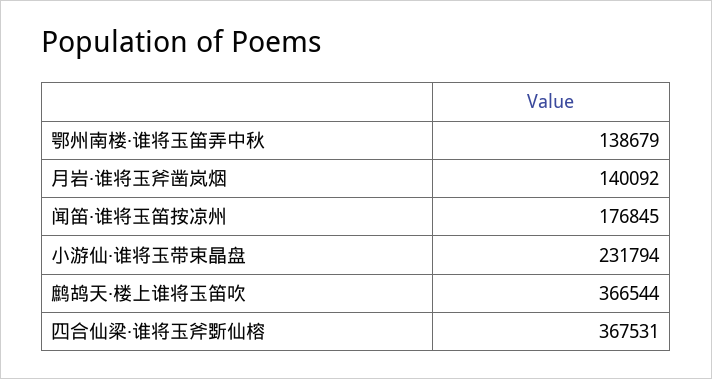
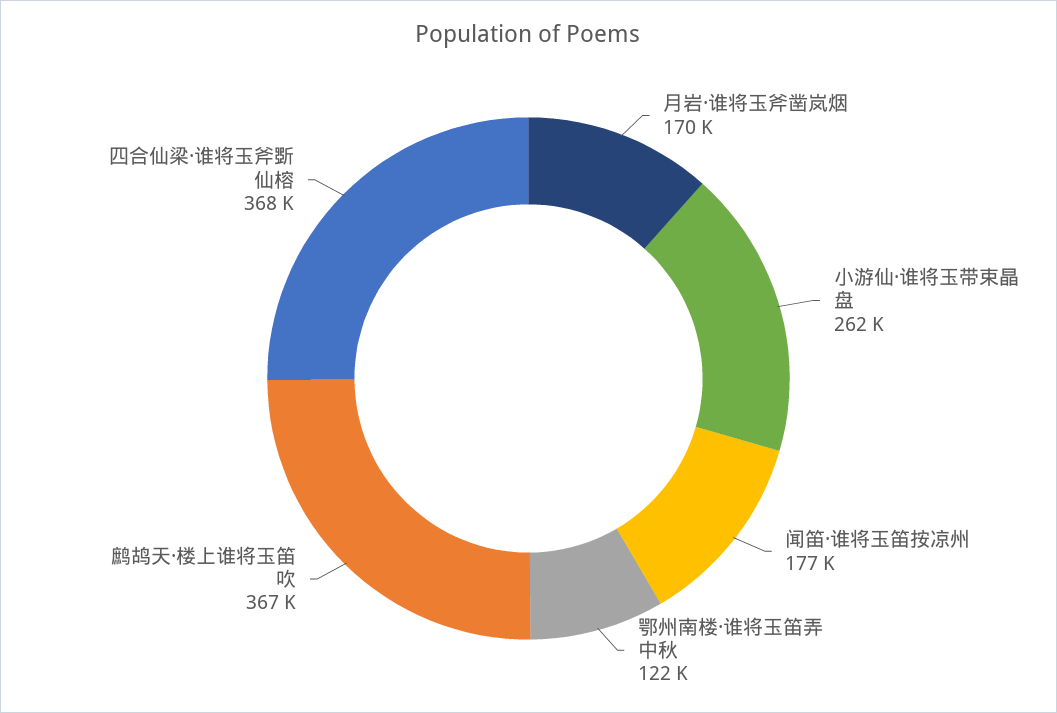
  {
-   "鄂州南楼·谁将玉笛弄中秋": 138679,
+   "鄂州南楼·谁将玉笛弄中秋": 122000,
-   "月岩·谁将玉斧凿岚烟": 140092,
+   "月岩·谁将玉斧凿岚烟": 170000,
    "闻笛·谁将玉笛按凉州": 176845,
-   "小游仙·谁将玉带束晶盘": 231794,
+   "小游仙·谁将玉带束晶盘": 262000,
    "鹧鸪天·楼上谁将玉笛吹": 366544,
    "四合仙梁·谁将玉斧斲仙榕": 367531
  }

